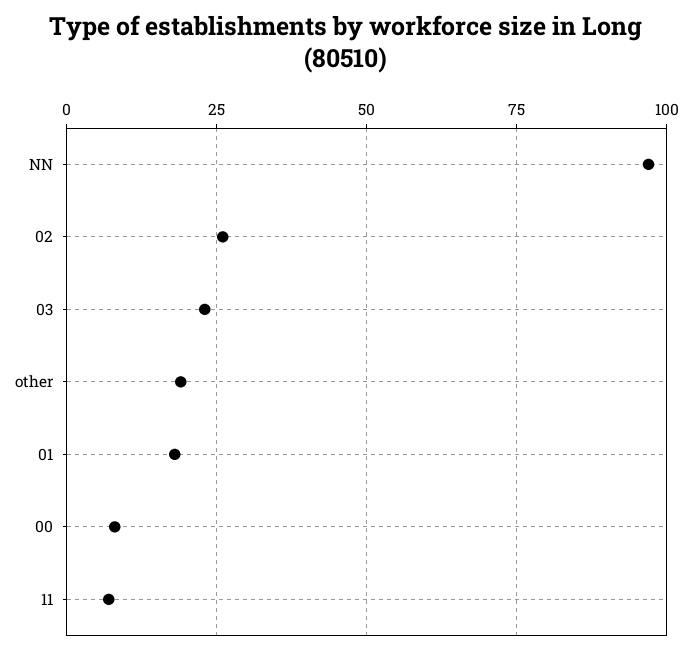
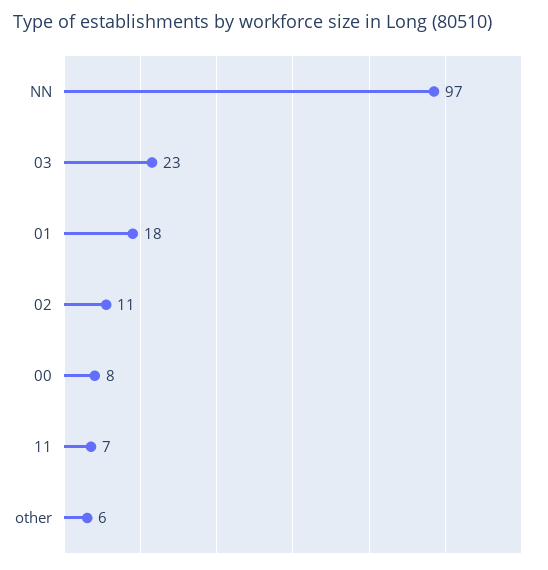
  {
    "NN": 97,
-   "02": 25,
+   "02": 11,
    "03": 23,
-   "other": 20,
+   "other": 6,
    "01": 18,
    "00": 8,
    "11": 7
  }

